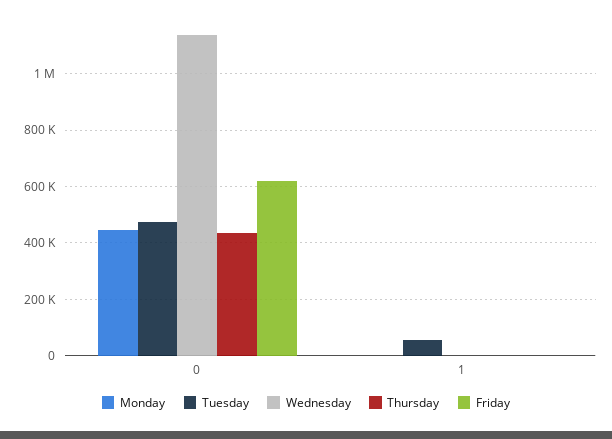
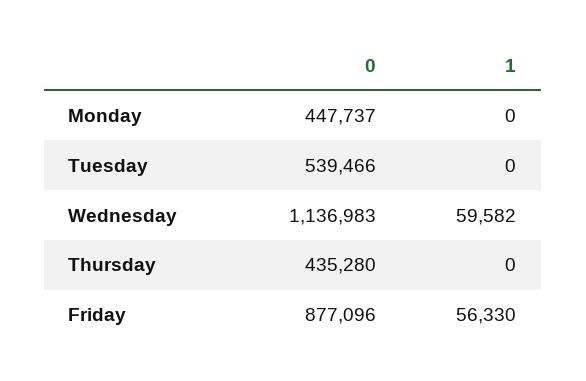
  {
    "Monday": {
      "0": 447737,
      "1": 0
    },
    "Tuesday": {
-     "0": 475000,
+     "0": 539466,
-     "1": 50000
+     "1": 0
    },
    "Wednesday": {
      "0": 1136983,
-     "1": 0
+     "1": 59582
    },
    "Thursday": {
      "0": 435280,
      "1": 0
    },
    "Friday": {
-     "0": 625000,
+     "0": 877096,
-     "1": 0
+     "1": 56330
    }
  }

